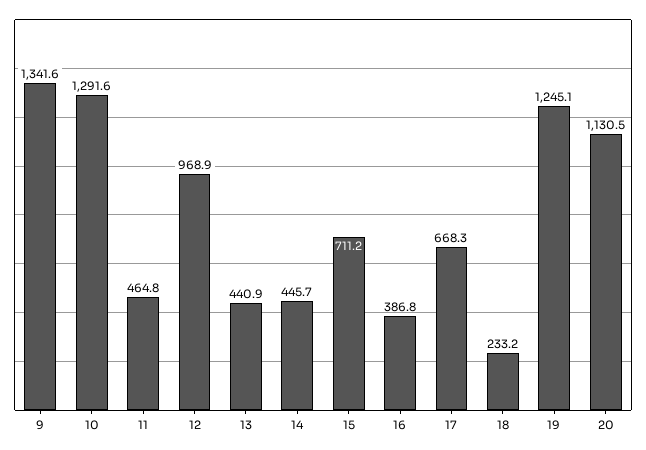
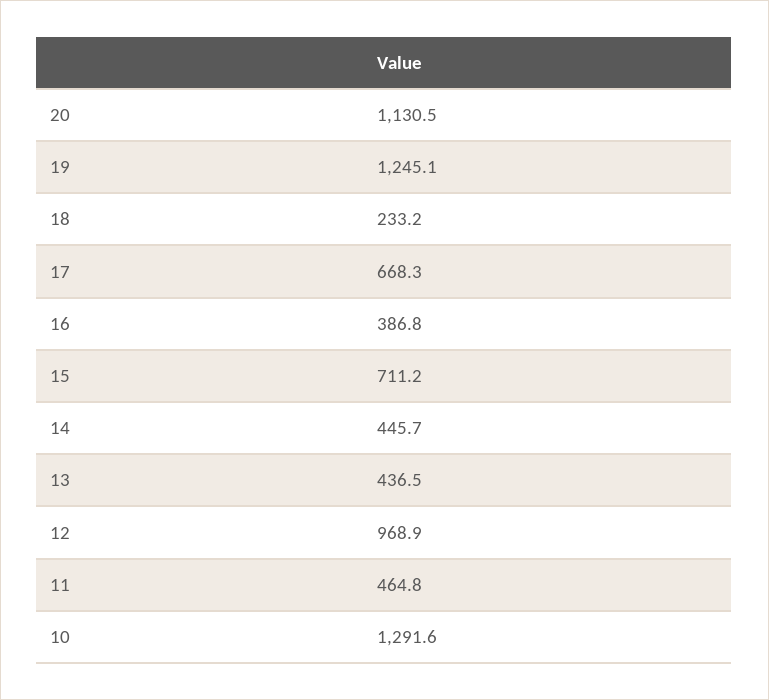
  {
-   "9": 1341.6,
    "10": 1291.6,
    "11": 464.8,
    "12": 968.9,
-   "13": 440.9,
+   "13": 436.5,
    "14": 445.7,
    "15": 711.2,
    "16": 386.8,
    "17": 668.3,
    "18": 233.2,
    "19": 1245.1,
    "20": 1130.5
  }

